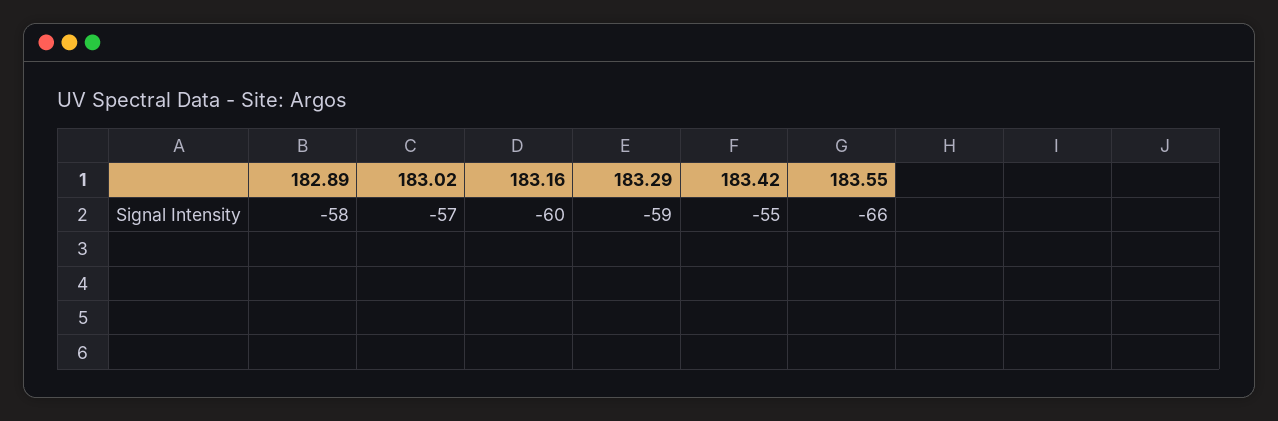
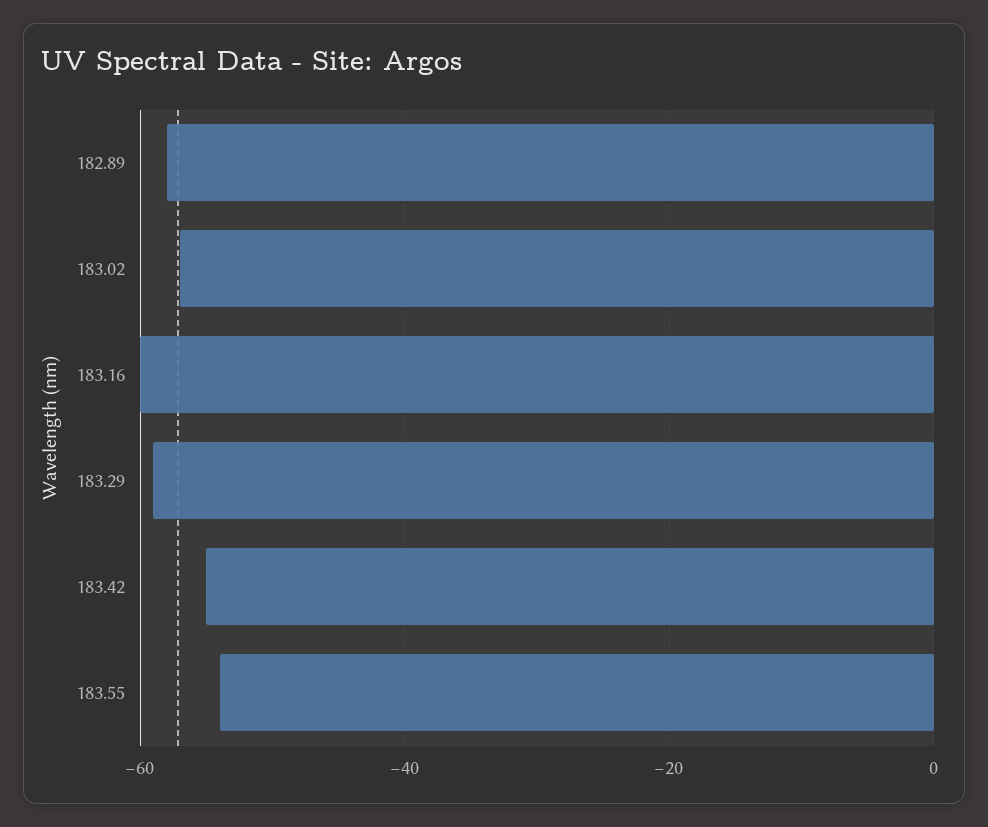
  {
    "182.89": -58,
    "183.02": -57,
    "183.16": -60,
    "183.29": -59,
    "183.42": -55,
-   "183.55": -66
+   "183.55": -55
  }

